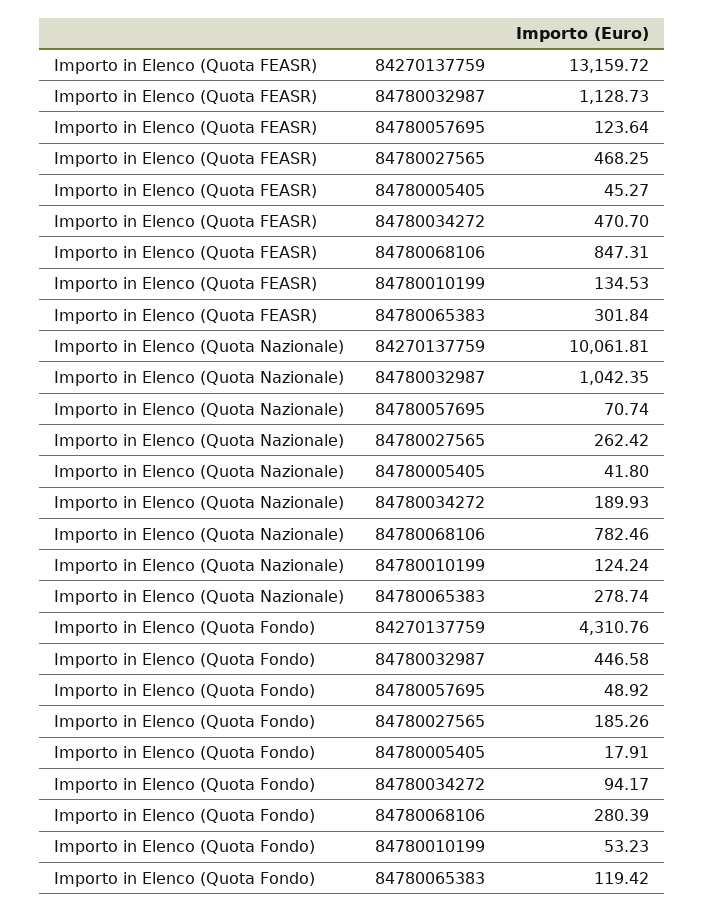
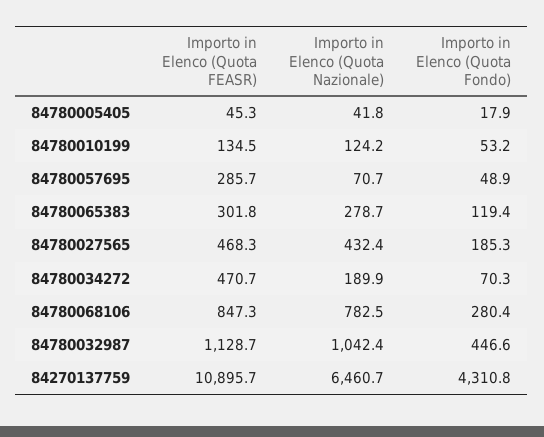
  {
    "Importo in Elenco (Quota FEASR)": {
-     "84270137759": 13159.72,
+     "84270137759": 10895.7,
      "84780032987": 1128.73,
-     "84780057695": 123.64,
+     "84780057695": 285.7,
      "84780027565": 468.25,
      "84780005405": 45.27,
      "84780034272": 470.7,
      "84780068106": 847.31,
      "84780010199": 134.53,
      "84780065383": 301.84
    },
    "Importo in Elenco (Quota Nazionale)": {
-     "84270137759": 10061.81,
+     "84270137759": 6460.7,
      "84780032987": 1042.35,
      "84780057695": 70.74,
-     "84780027565": 262.42,
+     "84780027565": 432.4,
      "84780005405": 41.8,
      "84780034272": 189.93,
      "84780068106": 782.46,
      "84780010199": 124.24,
      "84780065383": 278.74
    },
    "Importo in Elenco (Quota Fondo)": {
      "84270137759": 4310.76,
      "84780032987": 446.58,
      "84780057695": 48.92,
      "84780027565": 185.26,
      "84780005405": 17.91,
-     "84780034272": 94.17,
+     "84780034272": 70.3,
      "84780068106": 280.39,
      "84780010199": 53.23,
      "84780065383": 119.42
    }
  }

